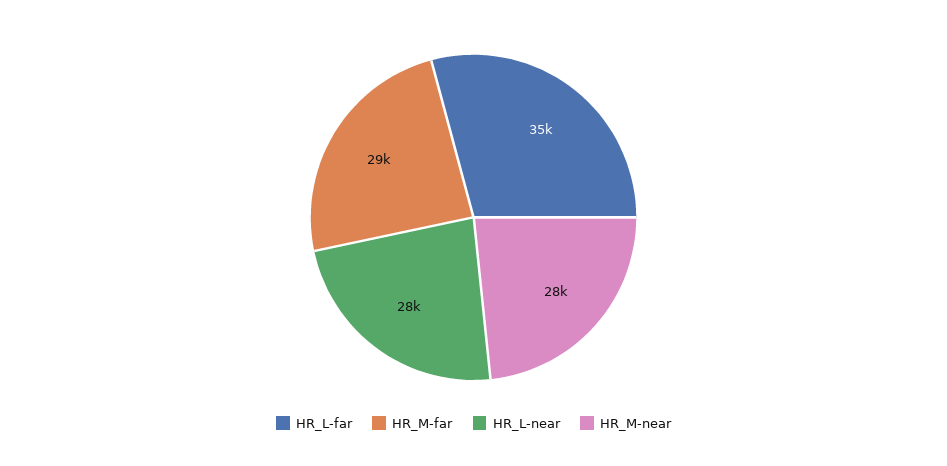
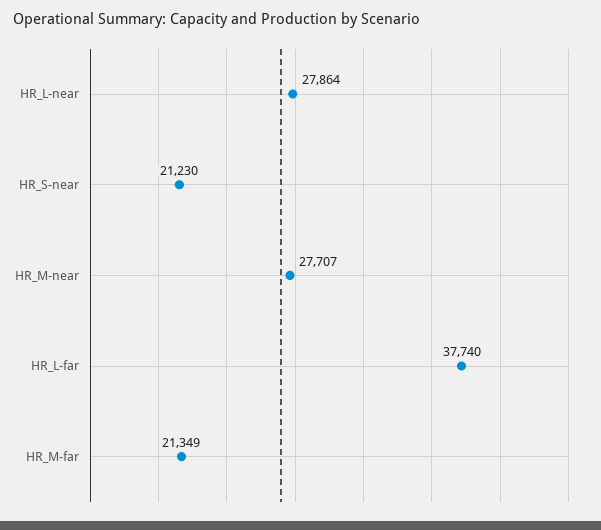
  {
-   "HR_L-far": 35000,
+   "HR_L-far": 37740,
-   "HR_M-far": 29000,
+   "HR_M-far": 21349,
    "HR_L-near": 27864,
-   "HR_M-near": 27707
+   "HR_M-near": 27707,
+   "HR_S-near": 21230
  }

